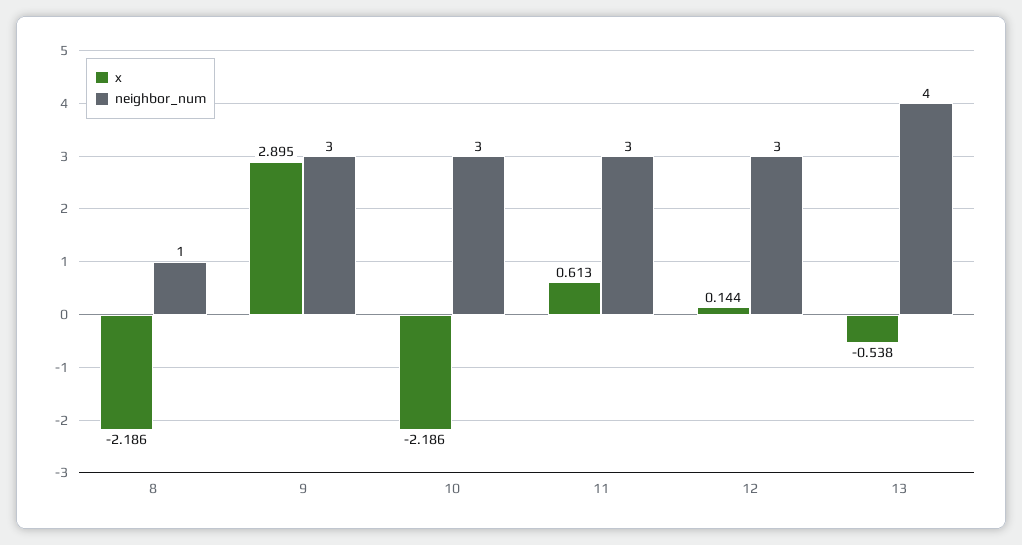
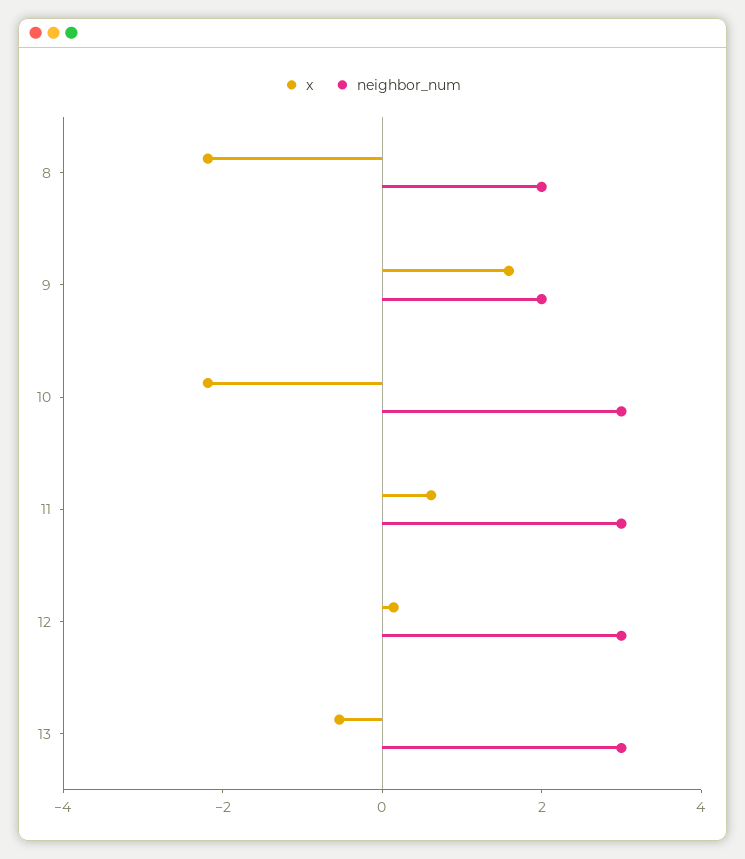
  {
    "x": {
      "8": -2.186,
-     "9": 2.895,
+     "9": 1.5,
      "10": -2.186,
      "11": 0.613,
      "12": 0.144,
      "13": -0.538
    },
    "neighbor_num": {
-     "8": 1,
+     "8": 2,
-     "9": 3,
+     "9": 2,
      "10": 3,
      "11": 3,
      "12": 3,
-     "13": 4
+     "13": 3
    }
  }

